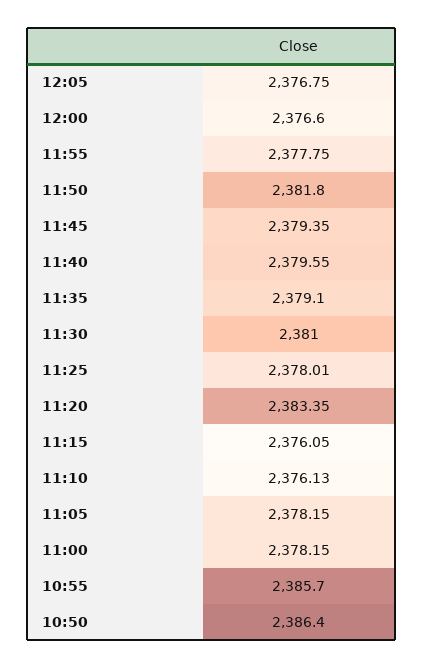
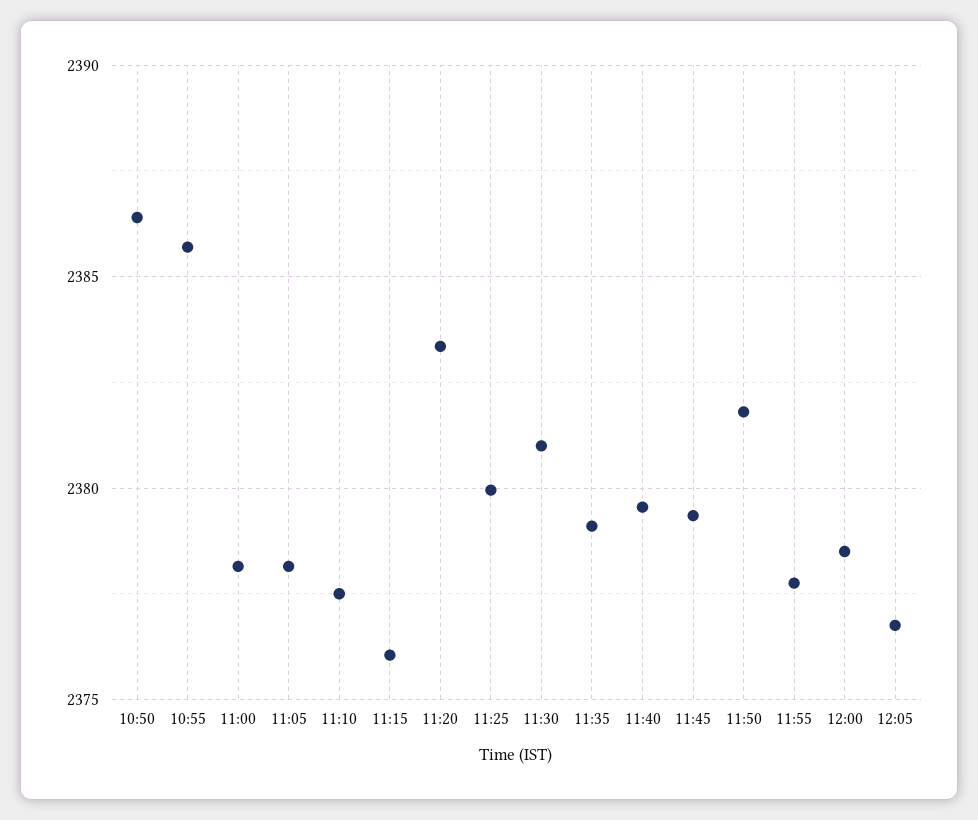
  {
    "12:05": 2376.75,
-   "12:00": 2376.6,
+   "12:00": 2378.5,
    "11:55": 2377.75,
    "11:50": 2381.8,
    "11:45": 2379.35,
    "11:40": 2379.55,
    "11:35": 2379.1,
    "11:30": 2381,
-   "11:25": 2378.01,
+   "11:25": 2380,
    "11:20": 2383.35,
    "11:15": 2376.05,
-   "11:10": 2376.13,
+   "11:10": 2377.5,
    "11:05": 2378.15,
    "11:00": 2378.15,
    "10:55": 2385.7,
    "10:50": 2386.4
  }

